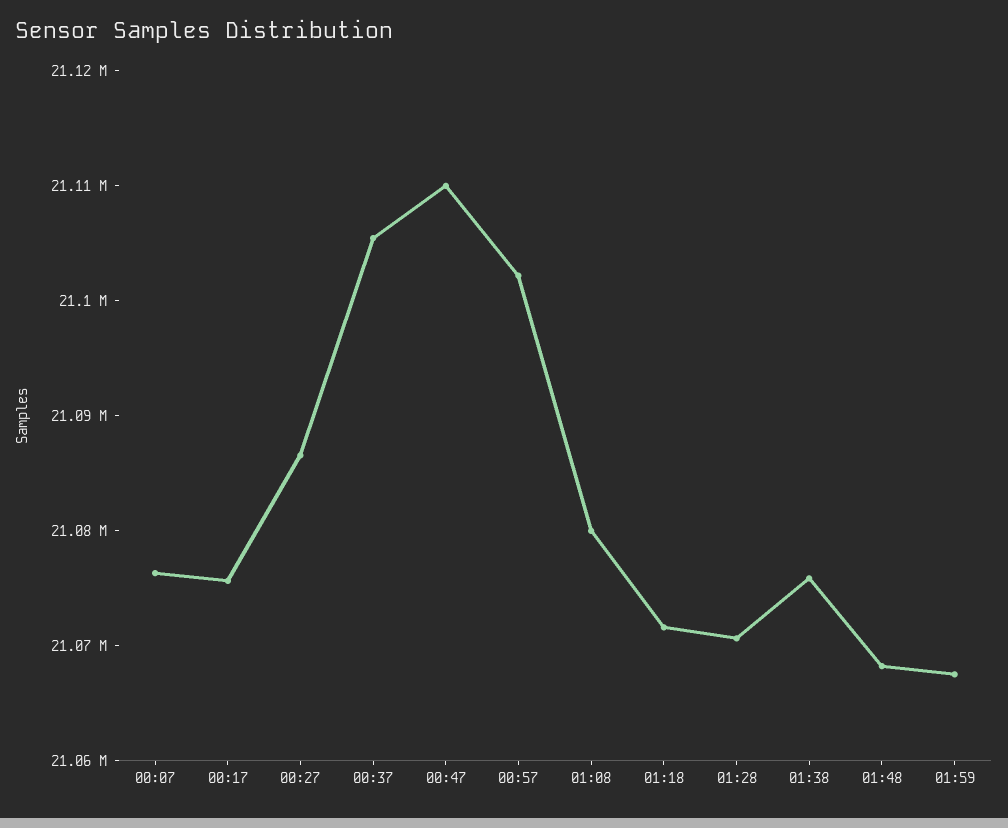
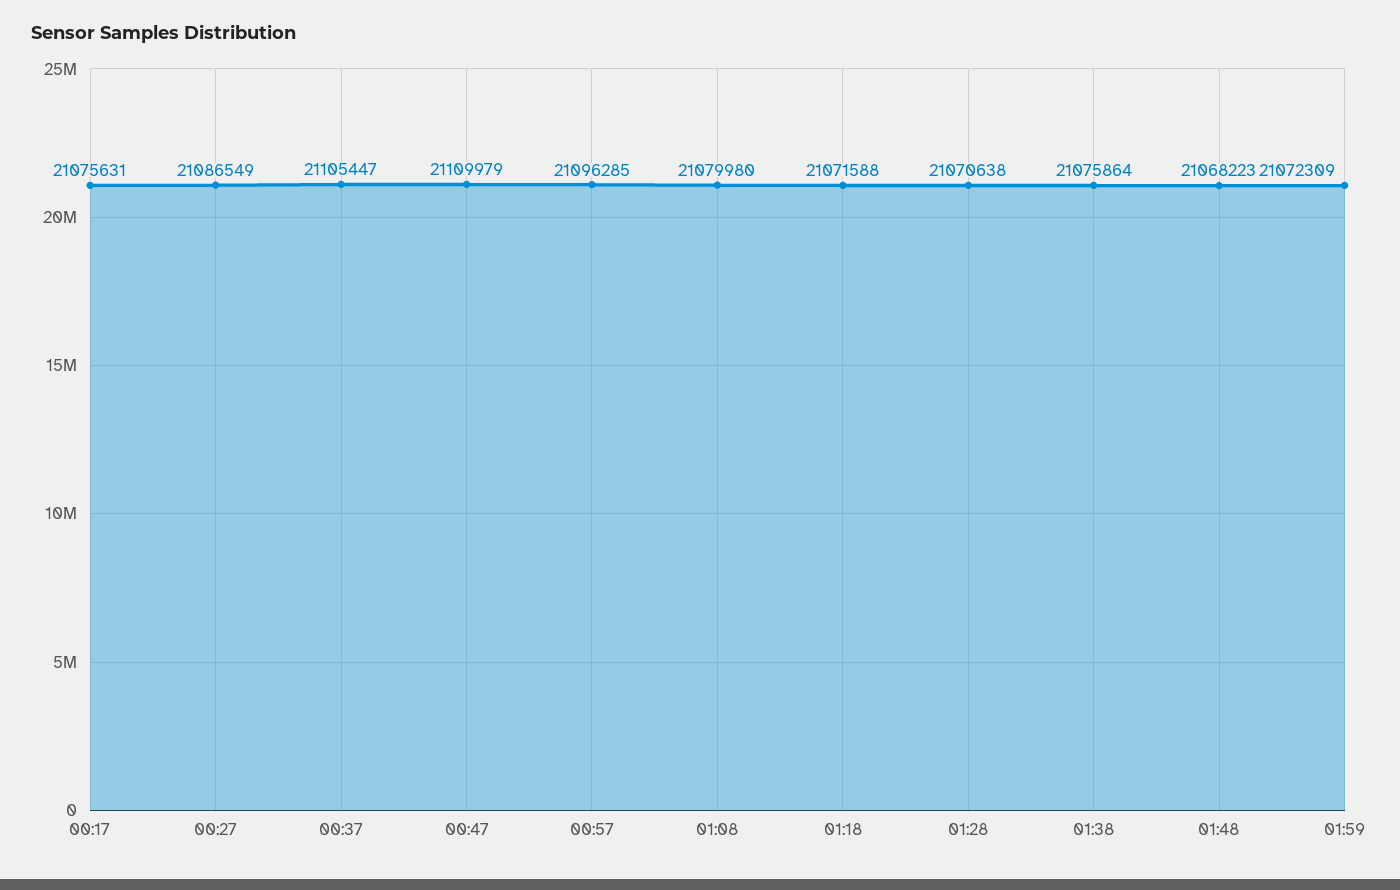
  {
-   "00:07": 21076000,
    "00:17": 21075631,
    "00:27": 21086549,
    "00:37": 21105447,
    "00:47": 21109979,
-   "00:57": 21102000,
+   "00:57": 21096285,
    "01:08": 21079980,
    "01:18": 21071588,
    "01:28": 21070638,
    "01:38": 21075864,
    "01:48": 21068223,
-   "01:59": 21068000
+   "01:59": 21072309
  }

